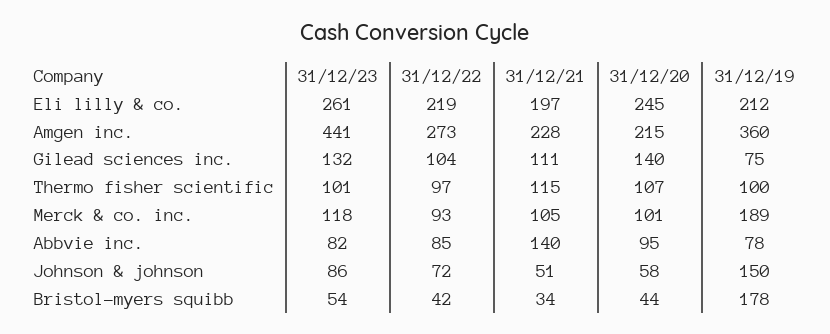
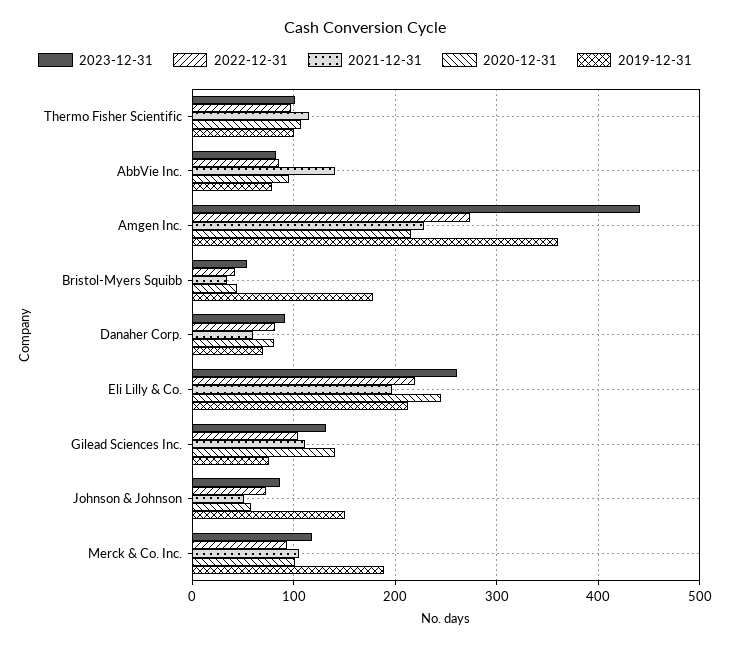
  {
    "31/12/23": {
      "Eli lilly & co.": 261,
      "Amgen inc.": 441,
      "Gilead sciences inc.": 132,
      "Thermo fisher scientific": 101,
      "Merck & co. inc.": 118,
      "Abbvie inc.": 82,
      "Johnson & johnson": 86,
-     "Bristol-myers squibb": 54
+     "Bristol-myers squibb": 54,
+     "Danaher Corp.": 90
    },
    "31/12/22": {
      "Eli lilly & co.": 219,
      "Amgen inc.": 273,
      "Gilead sciences inc.": 104,
      "Thermo fisher scientific": 97,
      "Merck & co. inc.": 93,
      "Abbvie inc.": 85,
      "Johnson & johnson": 72,
-     "Bristol-myers squibb": 42
+     "Bristol-myers squibb": 42,
+     "Danaher Corp.": 80
    },
    "31/12/21": {
      "Eli lilly & co.": 197,
      "Amgen inc.": 228,
      "Gilead sciences inc.": 111,
      "Thermo fisher scientific": 115,
      "Merck & co. inc.": 105,
      "Abbvie inc.": 140,
      "Johnson & johnson": 51,
-     "Bristol-myers squibb": 34
+     "Bristol-myers squibb": 34,
+     "Danaher Corp.": 60
    },
    "31/12/20": {
      "Eli lilly & co.": 245,
      "Amgen inc.": 215,
      "Gilead sciences inc.": 140,
      "Thermo fisher scientific": 107,
      "Merck & co. inc.": 101,
      "Abbvie inc.": 95,
      "Johnson & johnson": 58,
-     "Bristol-myers squibb": 44
+     "Bristol-myers squibb": 44,
+     "Danaher Corp.": 80
    },
    "31/12/19": {
      "Eli lilly & co.": 212,
      "Amgen inc.": 360,
      "Gilead sciences inc.": 75,
      "Thermo fisher scientific": 100,
      "Merck & co. inc.": 189,
      "Abbvie inc.": 78,
      "Johnson & johnson": 150,
-     "Bristol-myers squibb": 178
+     "Bristol-myers squibb": 178,
+     "Danaher Corp.": 70
    }
  }

